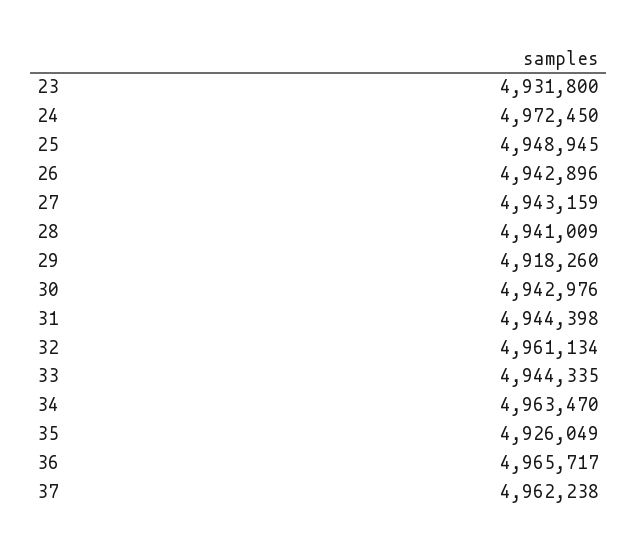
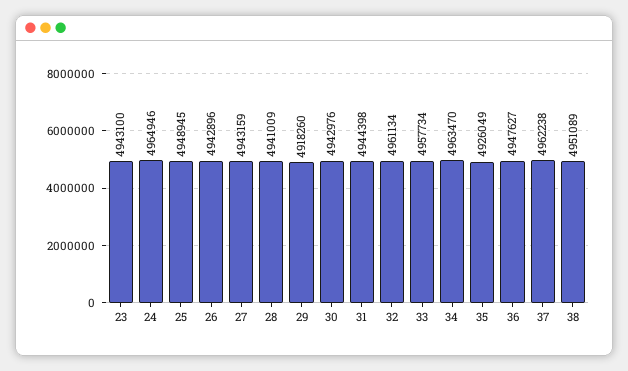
  {
-   "23": 4931800,
+   "23": 4943100,
-   "24": 4972450,
+   "24": 4964946,
    "25": 4948945,
    "26": 4942896,
    "27": 4943159,
    "28": 4941009,
    "29": 4918260,
    "30": 4942976,
    "31": 4944398,
    "32": 4961134,
-   "33": 4944335,
+   "33": 4957734,
    "34": 4963470,
    "35": 4926049,
-   "36": 4965717,
+   "36": 4947627,
-   "37": 4962238
+   "37": 4962238,
+   "38": 4951089
  }

